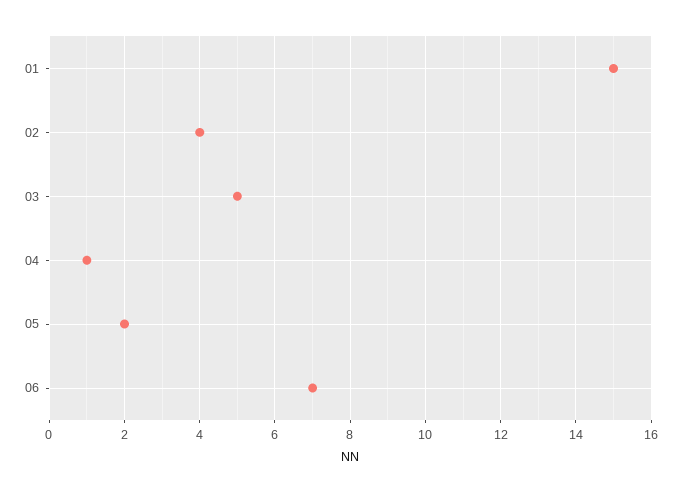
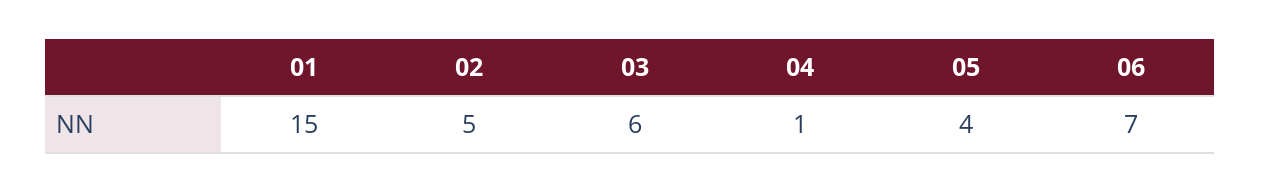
  {
    "01": 15,
-   "02": 4,
+   "02": 5,
-   "03": 5,
+   "03": 6,
    "04": 1,
-   "05": 2,
+   "05": 4,
    "06": 7
  }

